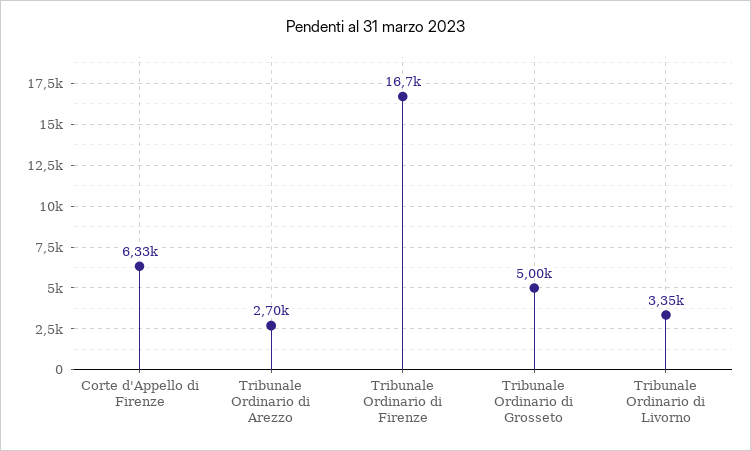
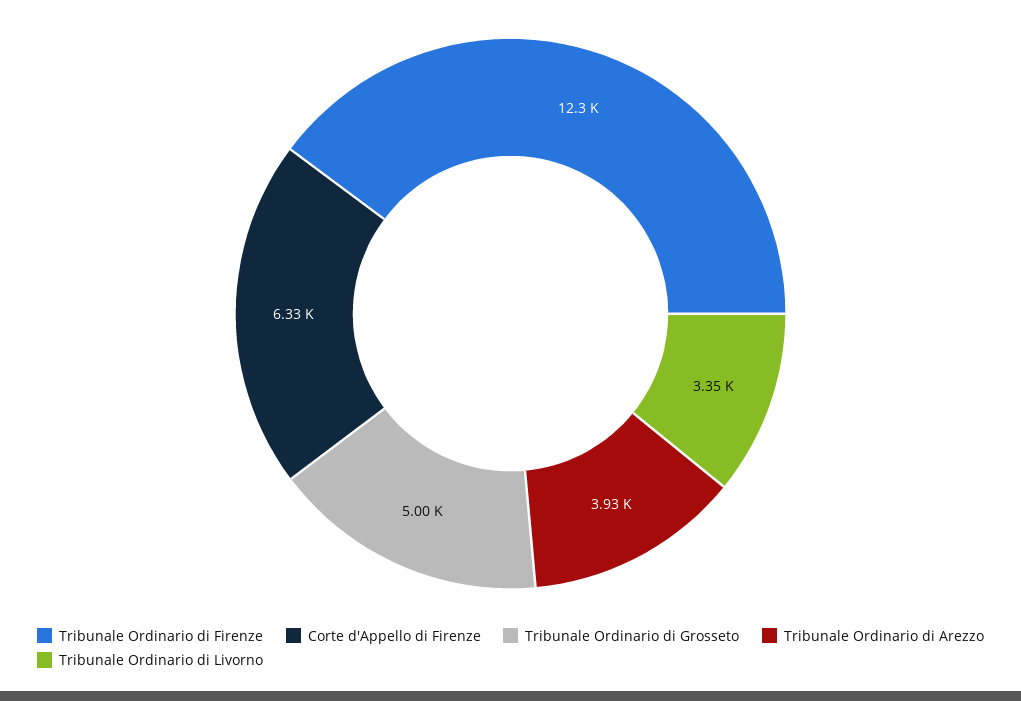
  {
    "Corte d'Appello di Firenze": 6330,
-   "Tribunale Ordinario di Arezzo": 2700,
+   "Tribunale Ordinario di Arezzo": 3930,
-   "Tribunale Ordinario di Firenze": 16700,
+   "Tribunale Ordinario di Firenze": 12300,
    "Tribunale Ordinario di Grosseto": 5000,
    "Tribunale Ordinario di Livorno": 3350
  }

